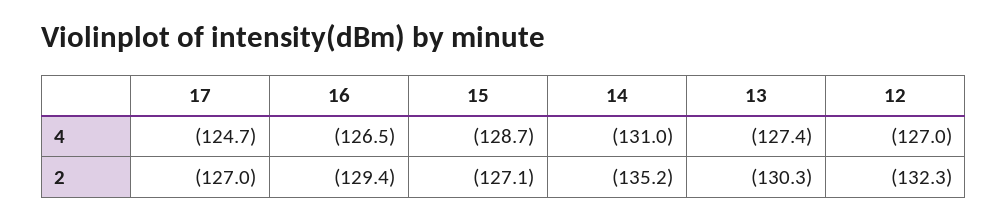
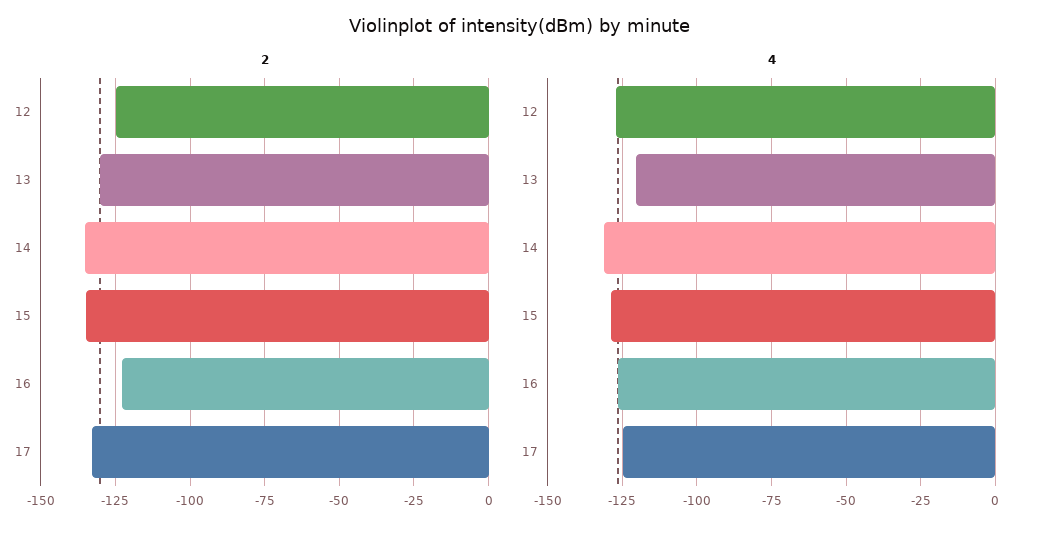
  {
    "4": {
      "17": -124.7,
      "16": -126.5,
      "15": -128.7,
      "14": -131,
-     "13": -127.4,
+     "13": -120,
      "12": -127
    },
    "2": {
-     "17": -127,
+     "17": -132.5,
-     "16": -129.4,
+     "16": -122.5,
-     "15": -127.1,
+     "15": -135,
      "14": -135.2,
      "13": -130.3,
-     "12": -132.3
+     "12": -125
    }
  }

